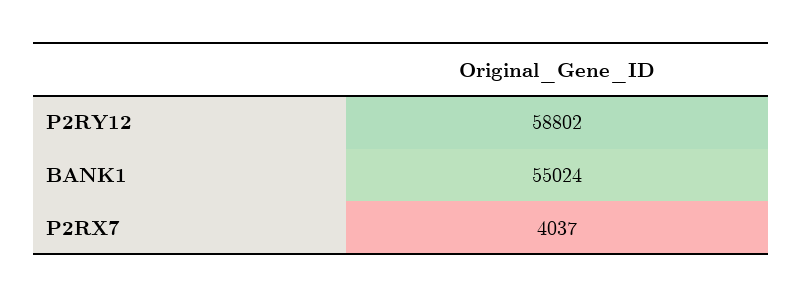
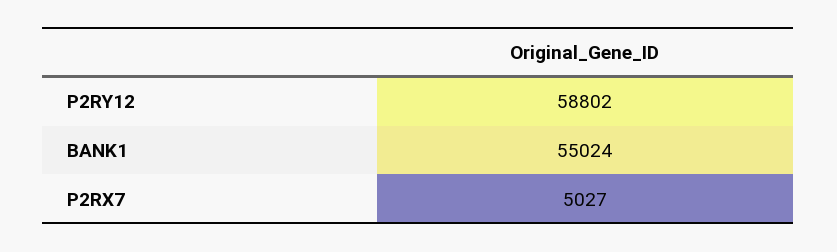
  {
    "P2RY12": 58802,
    "BANK1": 55024,
-   "P2RX7": 4037
+   "P2RX7": 5027
  }

